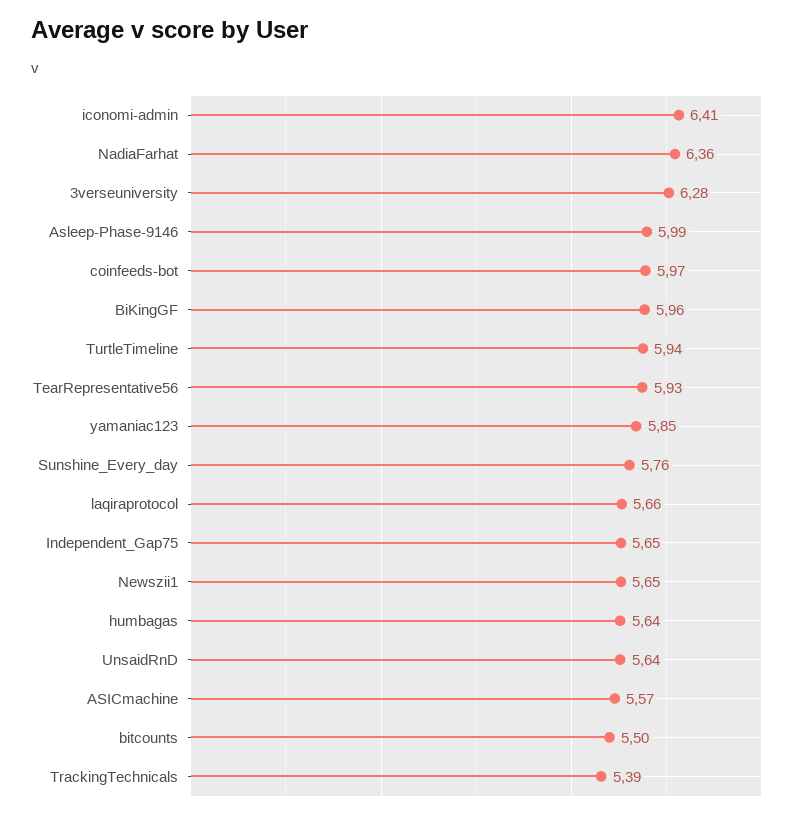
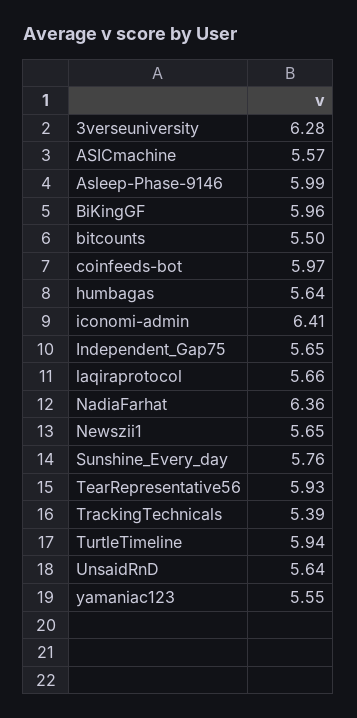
  {
    "iconomi-admin": 6.41,
    "NadiaFarhat": 6.36,
    "3verseuniversity": 6.28,
    "Asleep-Phase-9146": 5.99,
    "coinfeeds-bot": 5.97,
    "BiKingGF": 5.96,
    "TurtleTimeline": 5.94,
    "TearRepresentative56": 5.93,
-   "yamaniac123": 5.85,
+   "yamaniac123": 5.55,
    "Sunshine_Every_day": 5.76,
    "laqiraprotocol": 5.66,
    "Independent_Gap75": 5.65,
    "Newszii1": 5.65,
    "humbagas": 5.64,
    "UnsaidRnD": 5.64,
    "ASICmachine": 5.57,
    "bitcounts": 5.5,
    "TrackingTechnicals": 5.39
  }

